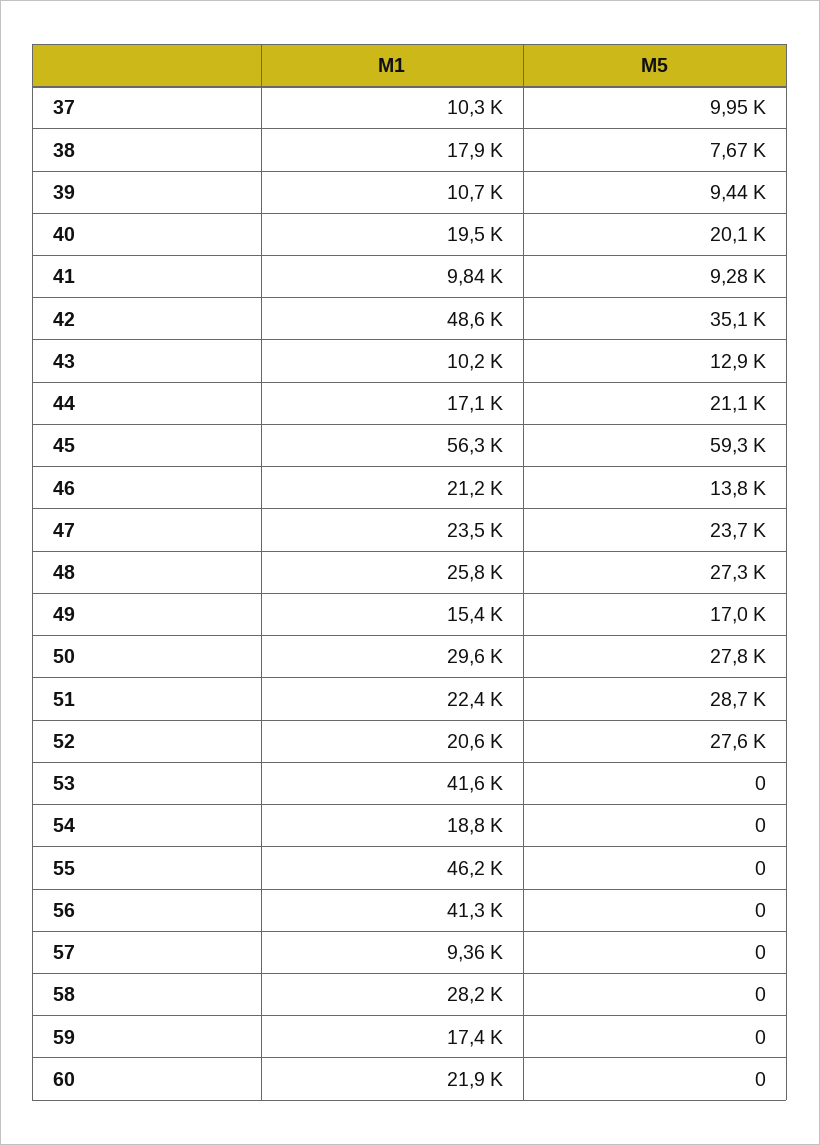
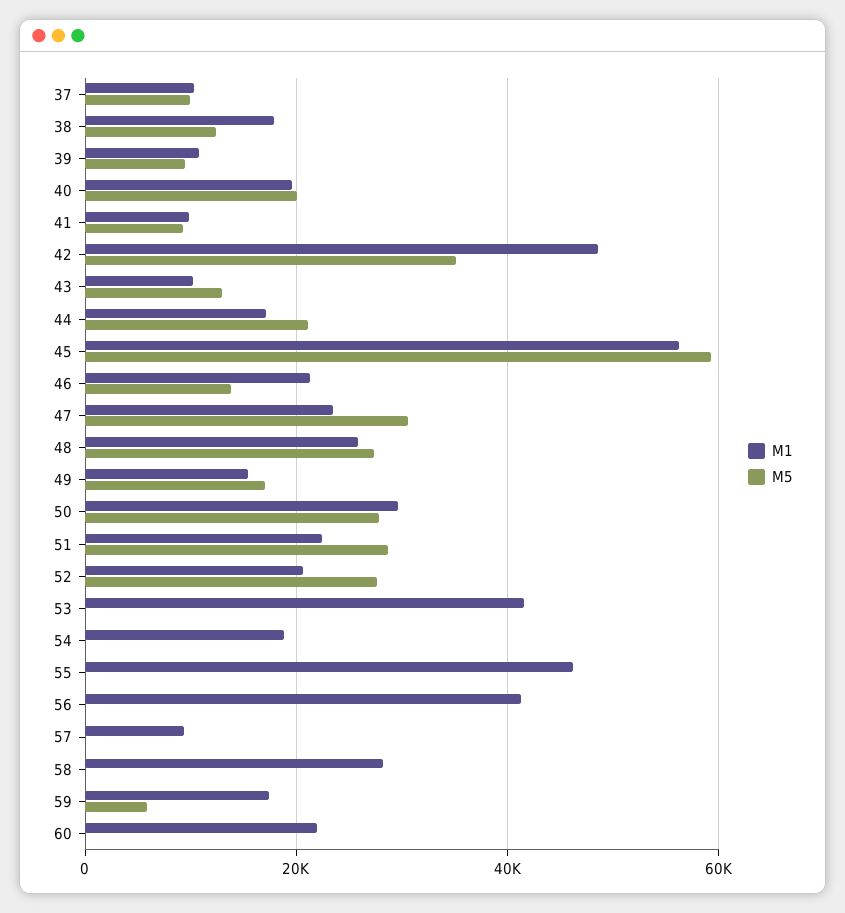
  {
    "M1": {
      "37": 10300,
      "38": 17900,
      "39": 10700,
      "40": 19500,
      "41": 9840,
      "42": 48600,
      "43": 10200,
      "44": 17100,
      "45": 56300,
      "46": 21200,
      "47": 23500,
      "48": 25800,
      "49": 15400,
      "50": 29600,
      "51": 22400,
      "52": 20600,
      "53": 41600,
      "54": 18800,
      "55": 46200,
      "56": 41300,
      "57": 9360,
      "58": 28200,
      "59": 17400,
      "60": 21900
    },
    "M5": {
      "37": 9950,
-     "38": 7670,
+     "38": 12000,
      "39": 9440,
      "40": 20100,
      "41": 9280,
      "42": 35100,
      "43": 12900,
      "44": 21100,
      "45": 59300,
      "46": 13800,
-     "47": 23700,
+     "47": 30000,
      "48": 27300,
      "49": 17000,
      "50": 27800,
      "51": 28700,
      "52": 27600,
      "53": 0,
      "54": 0,
      "55": 0,
      "56": 0,
      "57": 0,
      "58": 0,
-     "59": 0,
+     "59": 6000,
      "60": 0
    }
  }

